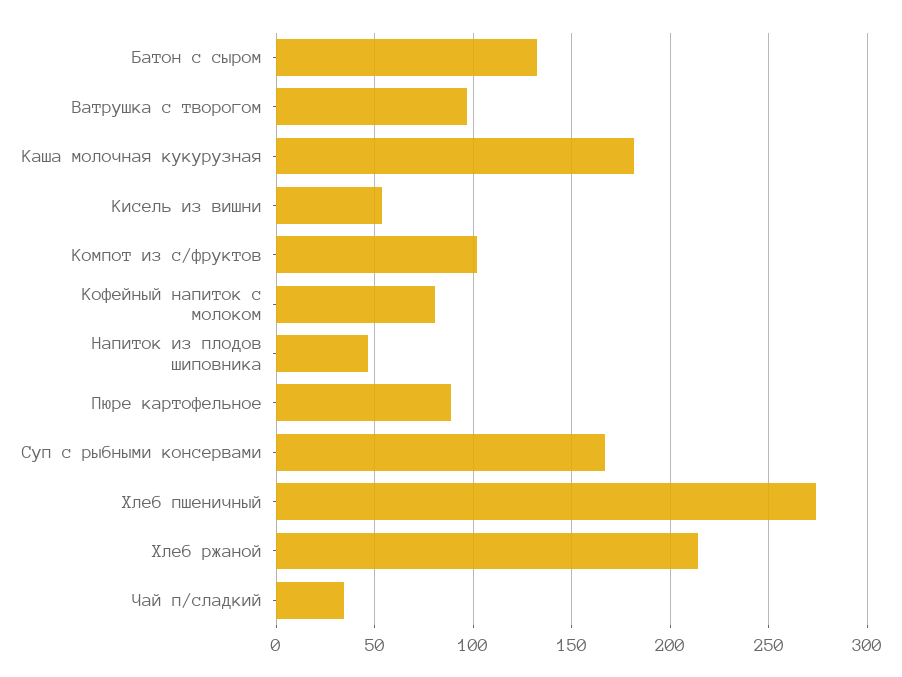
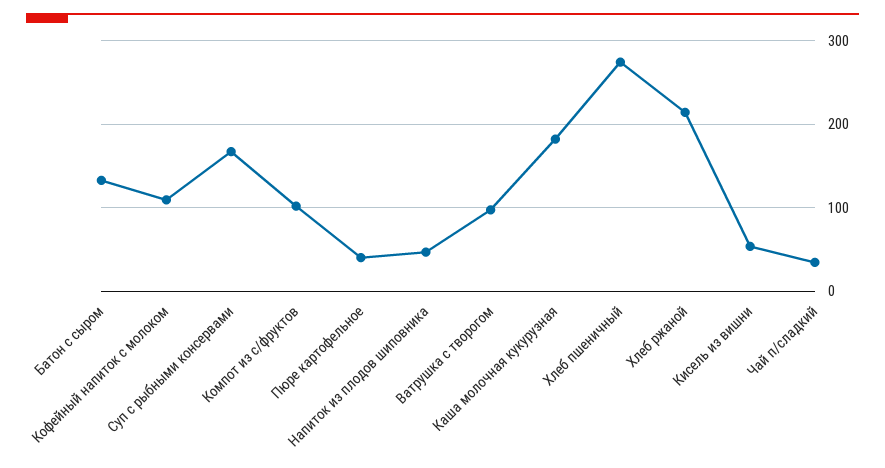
  {
    "Батон с сыром": 130,
    "Ватрушка с творогом": 95,
    "Каша молочная кукурузная": 180,
    "Кисель из вишни": 55,
    "Компот из с/фруктов": 100,
-   "Кофейный напиток с молоком": 80,
+   "Кофейный напиток с молоком": 110,
    "Напиток из плодов шиповника": 45,
-   "Пюре картофельное": 90,
+   "Пюре картофельное": 40,
    "Суп с рыбными консервами": 165,
    "Хлеб пшеничный": 275,
    "Хлеб ржаной": 215,
    "Чай п/сладкий": 35
  }

